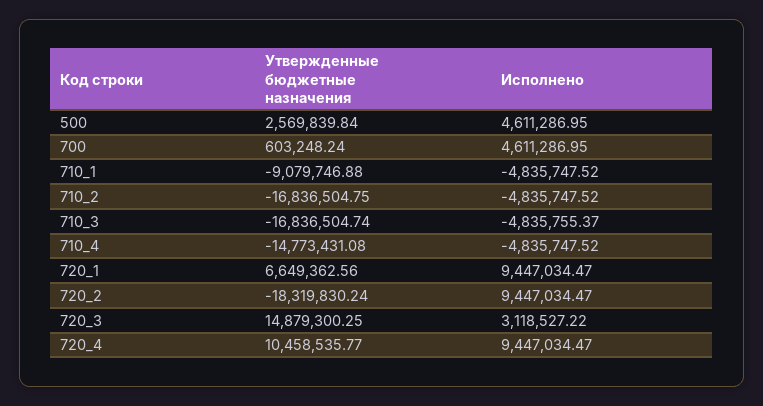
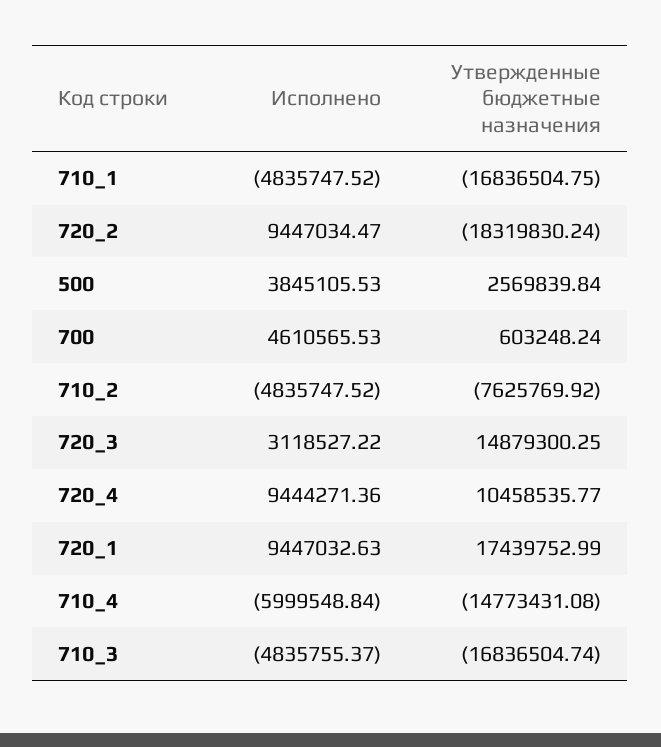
  {
    "Утвержденные бюджетные назначения": {
      "500": 2569839.84,
      "700": 603248.24,
-     "710_1": -9079746.88,
+     "710_1": -16836504.75,
-     "710_2": -16836504.75,
+     "710_2": -7625769.92,
      "710_3": -16836504.74,
      "710_4": -14773431.08,
-     "720_1": 6649362.56,
+     "720_1": 17439752.99,
      "720_2": -18319830.24,
      "720_3": 14879300.25,
      "720_4": 10458535.77
    },
    "Исполнено": {
-     "500": 4611286.95,
+     "500": 3845105.53,
-     "700": 4611286.95,
+     "700": 4610565.53,
      "710_1": -4835747.52,
      "710_2": -4835747.52,
      "710_3": -4835755.37,
-     "710_4": -4835747.52,
+     "710_4": -5999548.84,
-     "720_1": 9447034.47,
+     "720_1": 9447032.63,
      "720_2": 9447034.47,
      "720_3": 3118527.22,
-     "720_4": 9447034.47
+     "720_4": 9444271.36
    }
  }

